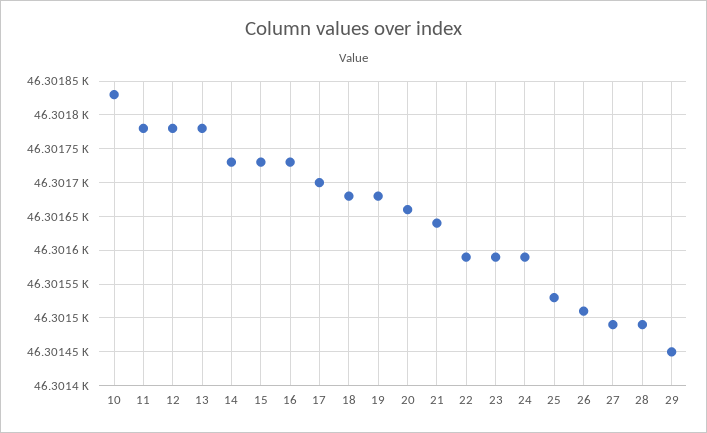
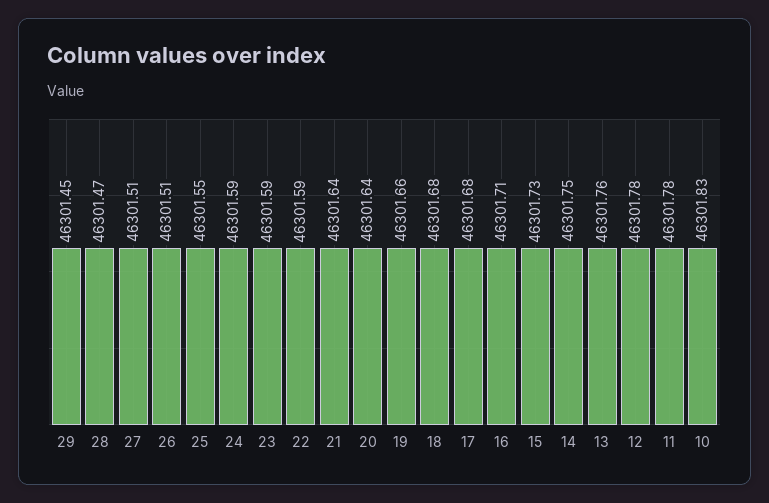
  {
    "10": 46301.83,
    "11": 46301.78,
    "12": 46301.78,
-   "13": 46301.78,
+   "13": 46301.76,
-   "14": 46301.73,
+   "14": 46301.75,
    "15": 46301.73,
-   "16": 46301.73,
+   "16": 46301.71,
-   "17": 46301.7,
+   "17": 46301.68,
    "18": 46301.68,
-   "19": 46301.68,
+   "19": 46301.66,
-   "20": 46301.66,
+   "20": 46301.64,
    "21": 46301.64,
    "22": 46301.59,
    "23": 46301.59,
    "24": 46301.59,
-   "25": 46301.53,
+   "25": 46301.55,
    "26": 46301.51,
-   "27": 46301.49,
+   "27": 46301.51,
-   "28": 46301.49,
+   "28": 46301.47,
    "29": 46301.45
  }

